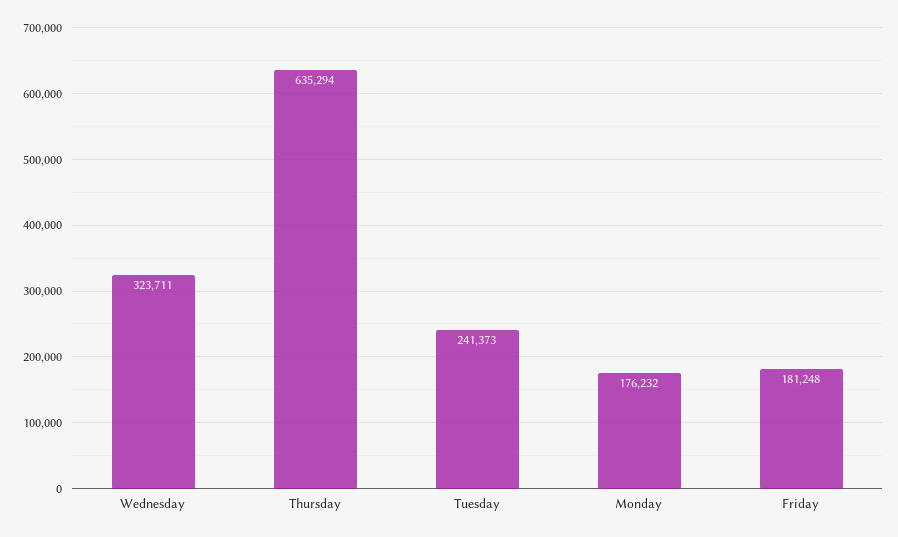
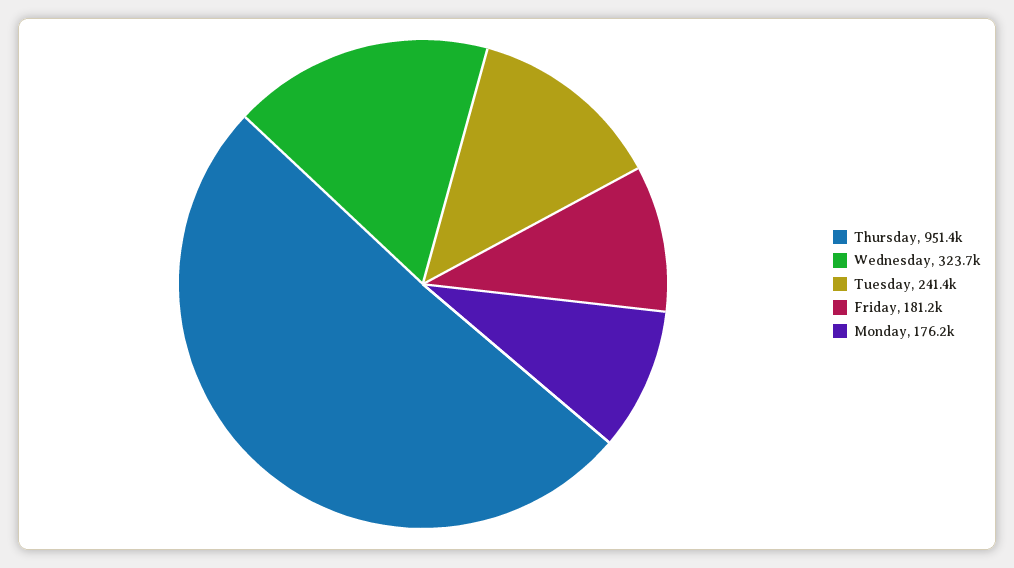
  {
    "Wednesday": 323711,
-   "Thursday": 635294,
+   "Thursday": 951400,
    "Tuesday": 241373,
    "Monday": 176232,
    "Friday": 181248
  }

